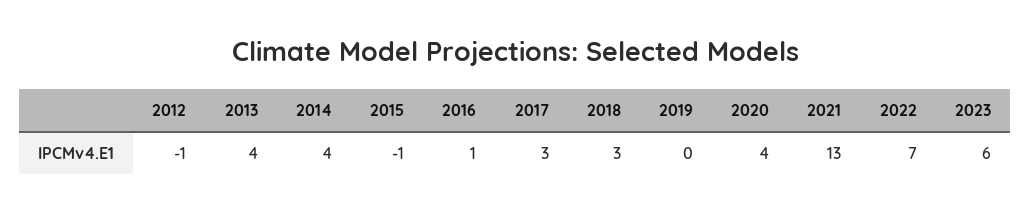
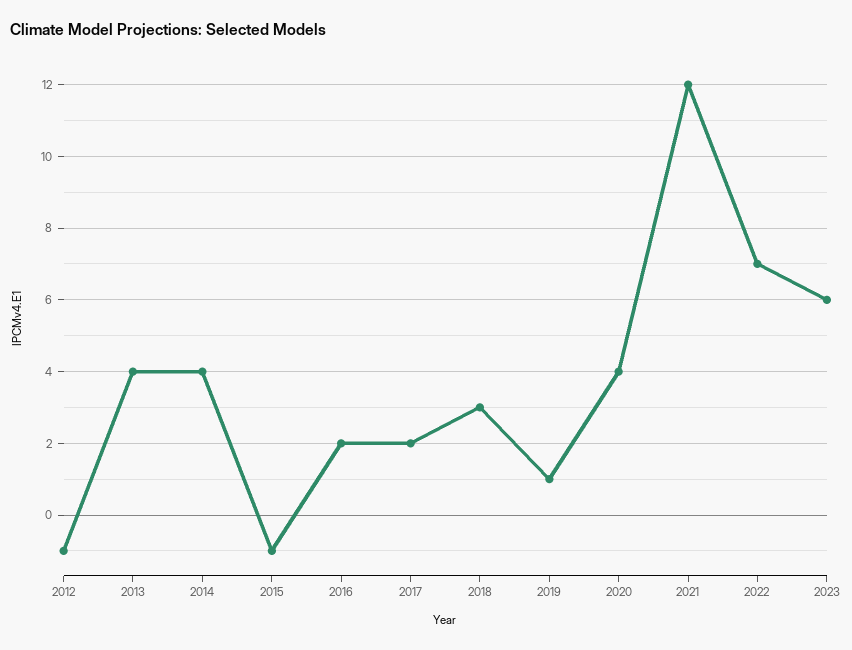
  {
    "2012": -1,
    "2013": 4,
    "2014": 4,
    "2015": -1,
-   "2016": 1,
+   "2016": 2,
-   "2017": 3,
+   "2017": 2,
    "2018": 3,
-   "2019": 0,
+   "2019": 1,
    "2020": 4,
-   "2021": 13,
+   "2021": 12,
    "2022": 7,
    "2023": 6
  }

